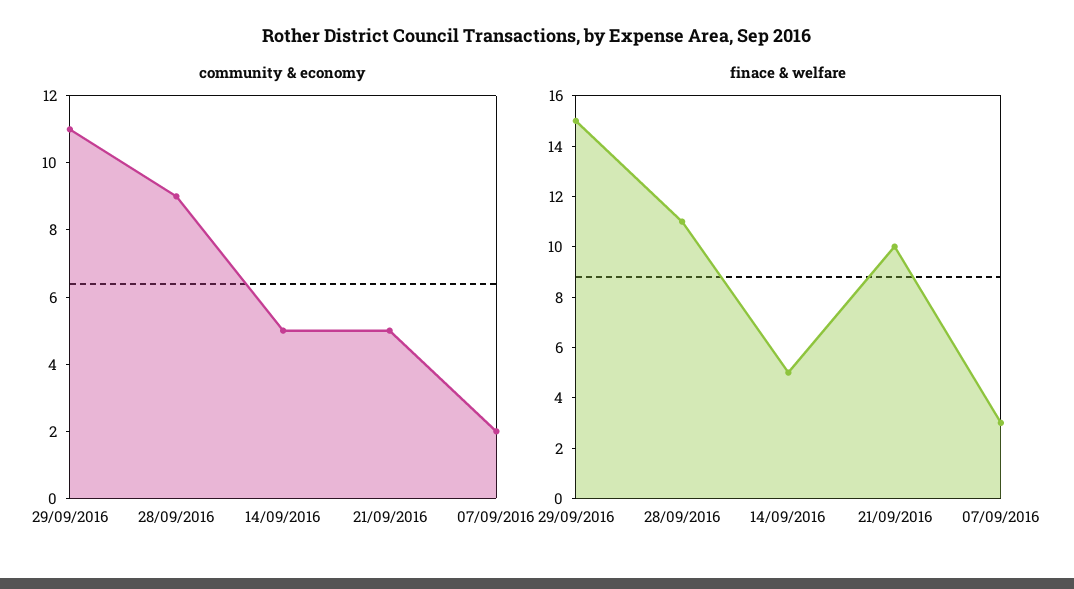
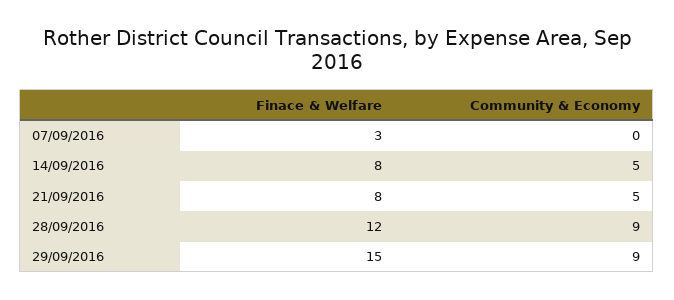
  {
    "community & economy": {
-     "29/09/2016": 11,
+     "29/09/2016": 9,
      "28/09/2016": 9,
      "14/09/2016": 5,
      "21/09/2016": 5,
-     "07/09/2016": 2
+     "07/09/2016": 0
    },
    "finace & welfare": {
      "29/09/2016": 15,
-     "28/09/2016": 11,
+     "28/09/2016": 12,
-     "14/09/2016": 5,
+     "14/09/2016": 8,
-     "21/09/2016": 10,
+     "21/09/2016": 8,
      "07/09/2016": 3
    }
  }

